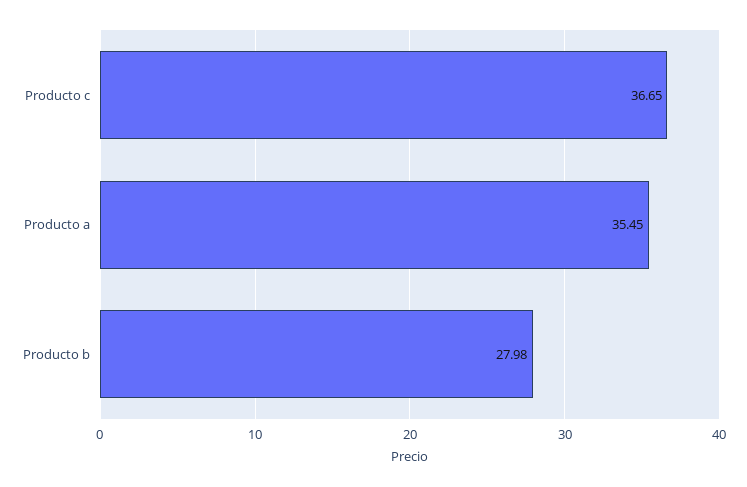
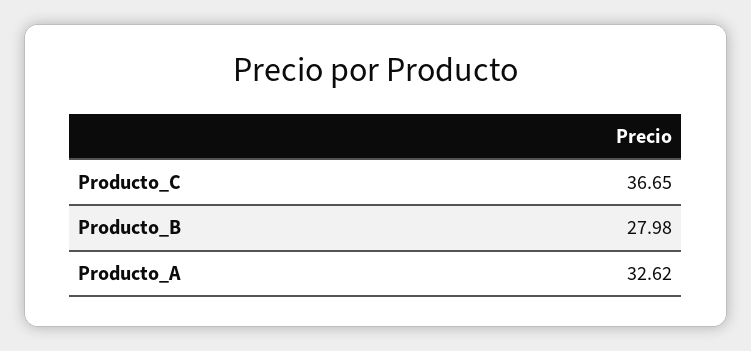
  {
    "Producto c": 36.65,
-   "Producto a": 35.45,
+   "Producto a": 32.62,
    "Producto b": 27.98
  }

